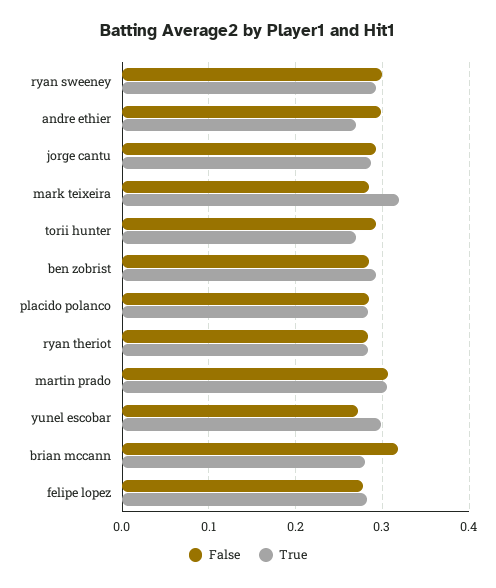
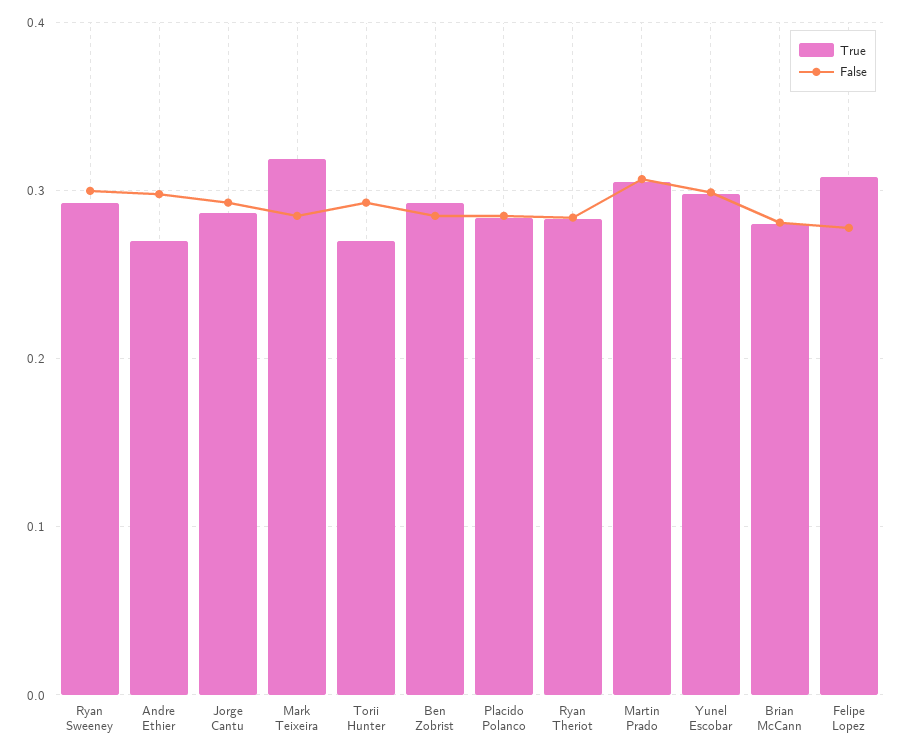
  {
    "False": {
      "ryan sweeney": 0.3,
      "andre ethier": 0.3,
      "jorge cantu": 0.29,
      "mark teixeira": 0.29,
      "torii hunter": 0.29,
      "ben zobrist": 0.29,
      "placido polanco": 0.29,
      "ryan theriot": 0.28,
      "martin prado": 0.31,
-     "yunel escobar": 0.27,
+     "yunel escobar": 0.3,
-     "brian mccann": 0.32,
+     "brian mccann": 0.28,
      "felipe lopez": 0.28
    },
    "True": {
      "ryan sweeney": 0.29,
      "andre ethier": 0.27,
      "jorge cantu": 0.29,
      "mark teixeira": 0.32,
      "torii hunter": 0.27,
      "ben zobrist": 0.29,
      "placido polanco": 0.28,
      "ryan theriot": 0.28,
      "martin prado": 0.31,
      "yunel escobar": 0.3,
      "brian mccann": 0.28,
-     "felipe lopez": 0.28
+     "felipe lopez": 0.31
    }
  }

